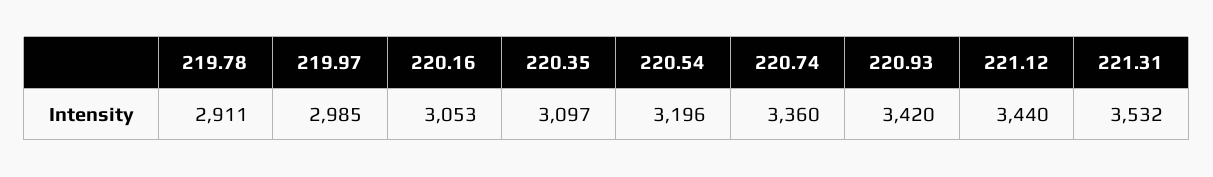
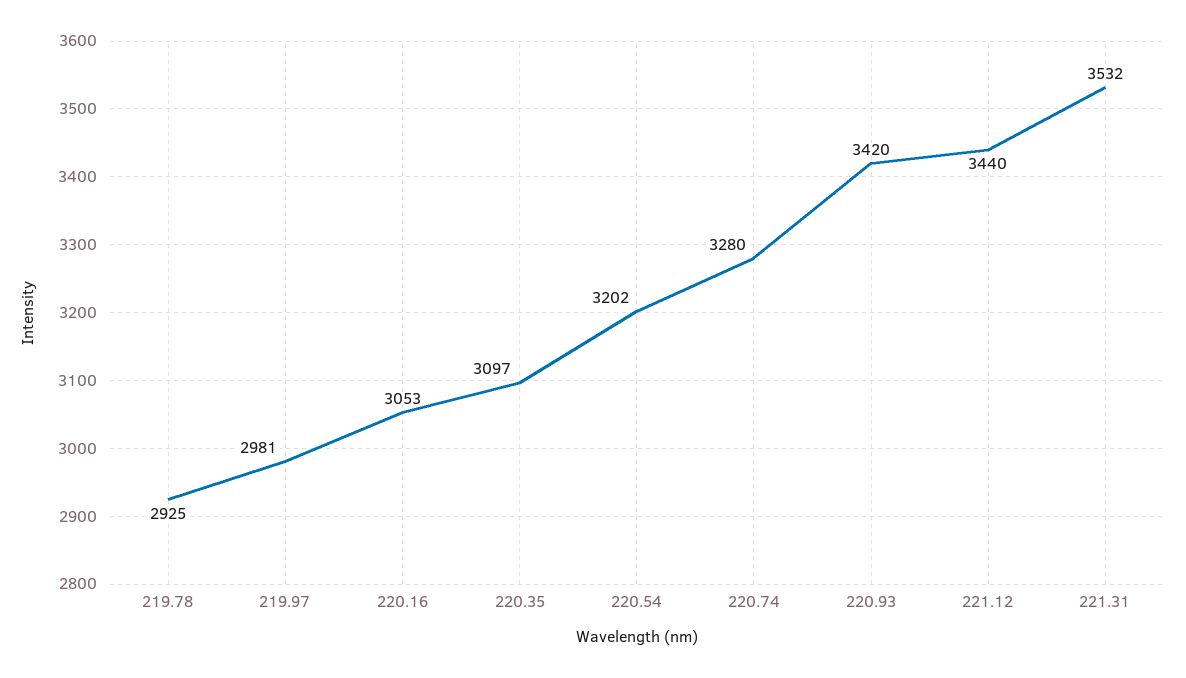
  {
-   "219.78": 2911,
+   "219.78": 2925,
-   "219.97": 2985,
+   "219.97": 2981,
    "220.16": 3053,
    "220.35": 3097,
-   "220.54": 3196,
+   "220.54": 3202,
-   "220.74": 3360,
+   "220.74": 3280,
    "220.93": 3420,
    "221.12": 3440,
    "221.31": 3532
  }

